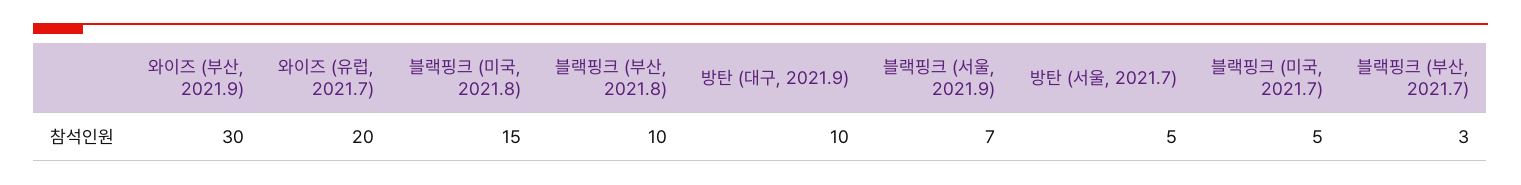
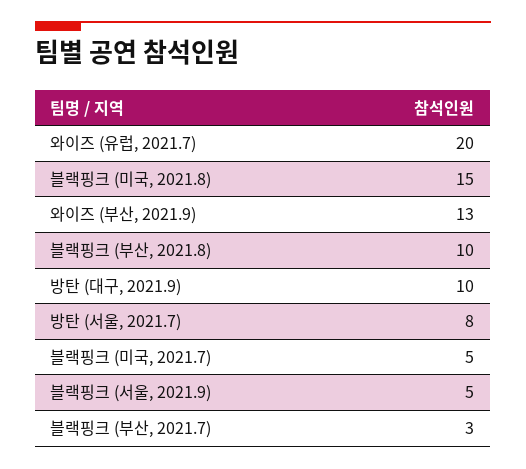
  {
-   "와이즈 (부산, 2021.9)": 30,
+   "와이즈 (부산, 2021.9)": 13,
    "와이즈 (유럽, 2021.7)": 20,
    "블랙핑크 (미국, 2021.8)": 15,
    "블랙핑크 (부산, 2021.8)": 10,
    "방탄 (대구, 2021.9)": 10,
-   "블랙핑크 (서울, 2021.9)": 7,
+   "블랙핑크 (서울, 2021.9)": 5,
-   "방탄 (서울, 2021.7)": 5,
+   "방탄 (서울, 2021.7)": 8,
    "블랙핑크 (미국, 2021.7)": 5,
    "블랙핑크 (부산, 2021.7)": 3
  }

